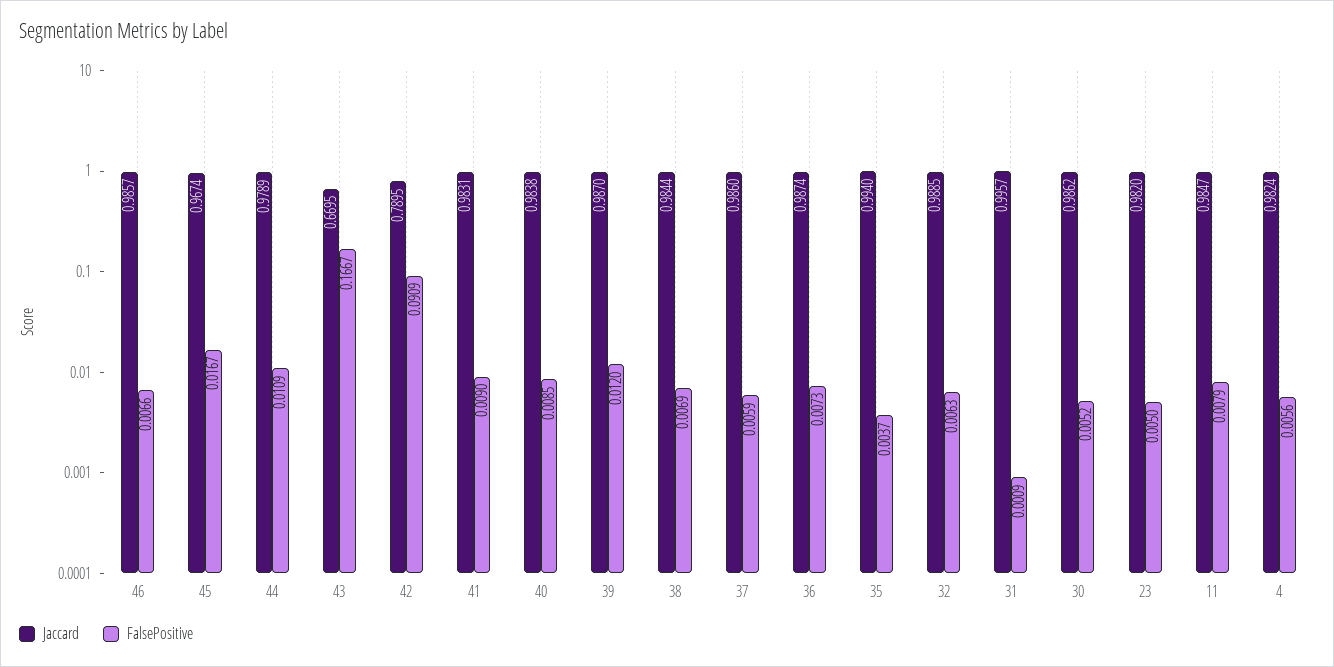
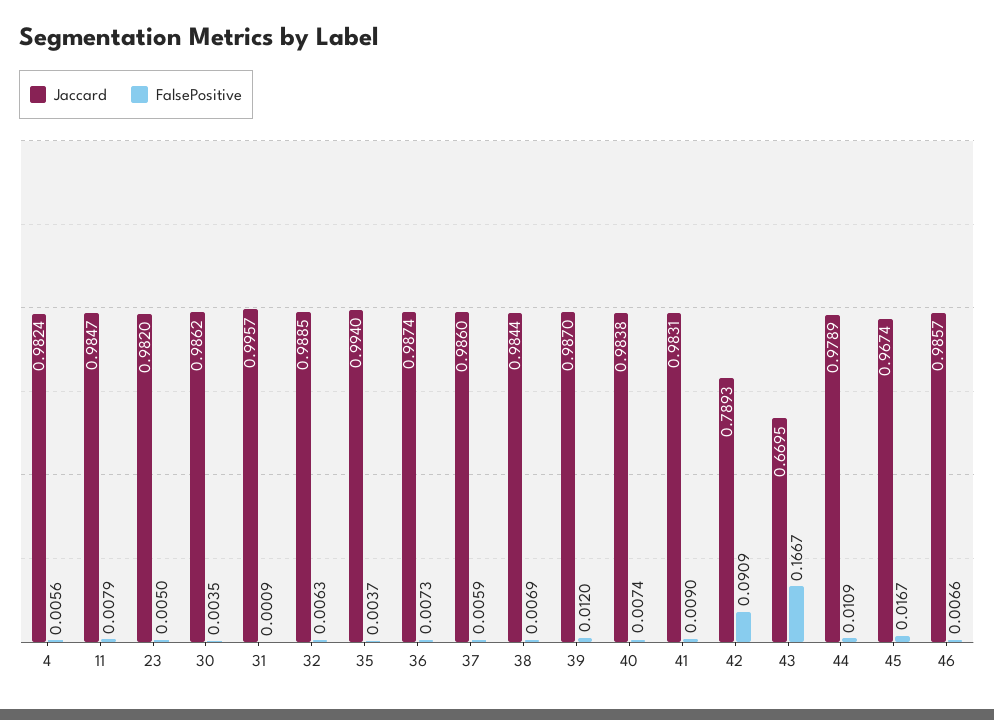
  {
    "Jaccard": {
      "46": 0.9857,
      "45": 0.9674,
      "44": 0.9789,
      "43": 0.6695,
-     "42": 0.7895,
+     "42": 0.7893,
      "41": 0.9831,
      "40": 0.9838,
      "39": 0.987,
      "38": 0.9844,
      "37": 0.986,
      "36": 0.9874,
      "35": 0.994,
      "32": 0.9885,
      "31": 0.9957,
      "30": 0.9862,
      "23": 0.982,
      "11": 0.9847,
      "4": 0.9824
    },
    "FalsePositive": {
      "46": 0.0066,
      "45": 0.0167,
      "44": 0.0109,
      "43": 0.1667,
      "42": 0.0909,
      "41": 0.009,
-     "40": 0.0085,
+     "40": 0.0074,
      "39": 0.012,
      "38": 0.0069,
      "37": 0.0059,
      "36": 0.0073,
      "35": 0.0037,
      "32": 0.0063,
      "31": 0.0009,
-     "30": 0.0052,
+     "30": 0.0035,
      "23": 0.005,
      "11": 0.0079,
      "4": 0.0056
    }
  }

